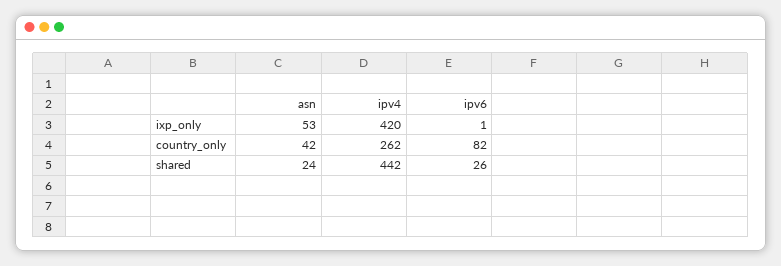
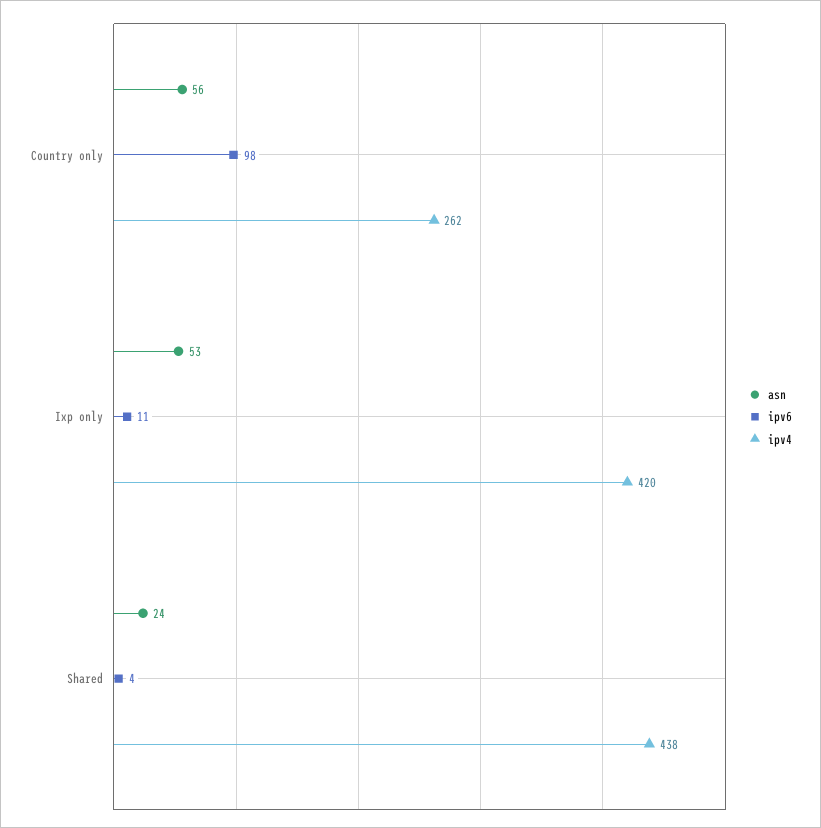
  {
    "asn": {
      "ixp_only": 53,
-     "country_only": 42,
+     "country_only": 56,
      "shared": 24
    },
    "ipv4": {
      "ixp_only": 420,
      "country_only": 262,
-     "shared": 442
+     "shared": 438
    },
    "ipv6": {
-     "ixp_only": 1,
+     "ixp_only": 11,
-     "country_only": 82,
+     "country_only": 98,
-     "shared": 26
+     "shared": 4
    }
  }

